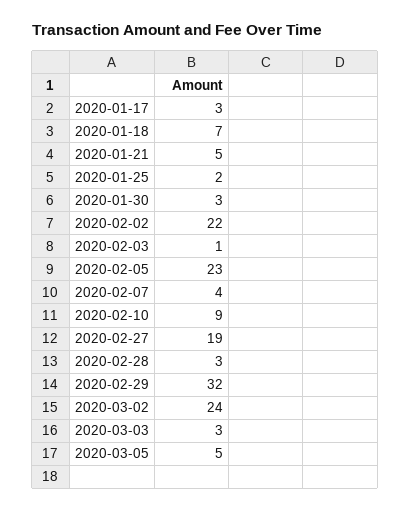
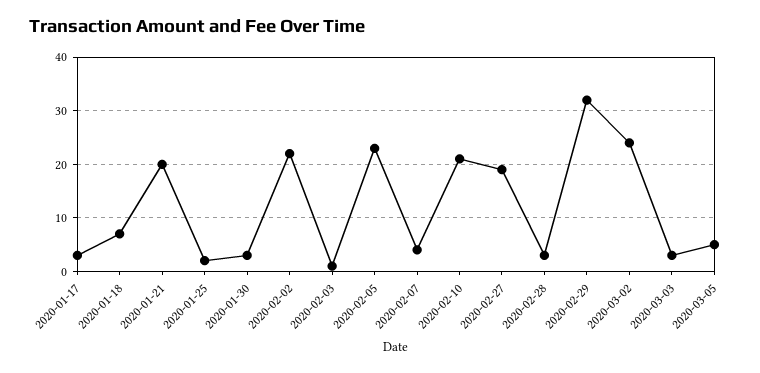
  {
    "2020-01-17": 3,
    "2020-01-18": 7,
-   "2020-01-21": 5,
+   "2020-01-21": 20,
    "2020-01-25": 2,
    "2020-01-30": 3,
    "2020-02-02": 22,
    "2020-02-03": 1,
    "2020-02-05": 23,
    "2020-02-07": 4,
-   "2020-02-10": 9,
+   "2020-02-10": 20,
    "2020-02-27": 19,
    "2020-02-28": 3,
    "2020-02-29": 32,
    "2020-03-02": 24,
    "2020-03-03": 3,
    "2020-03-05": 5
  }

